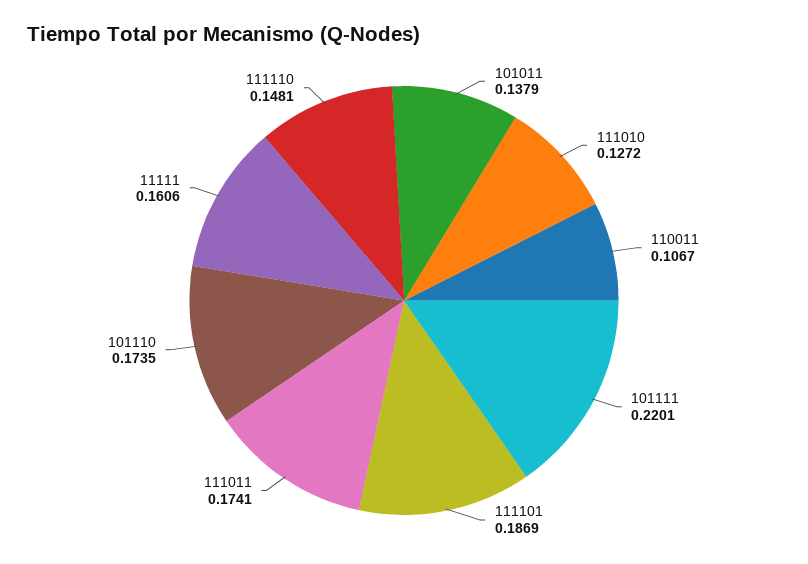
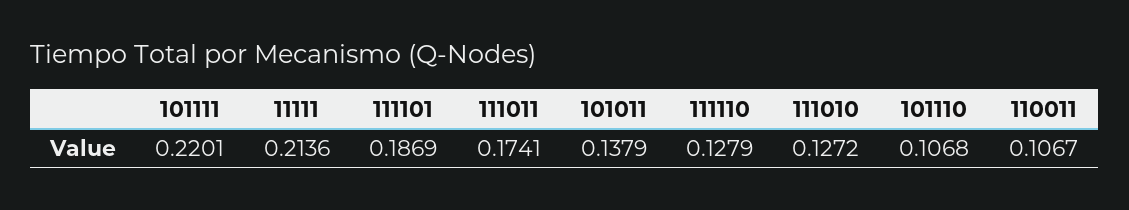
  {
    "101011": 0.1379,
    "111010": 0.1272,
    "110011": 0.1067,
    "101111": 0.2201,
    "111101": 0.1869,
    "111011": 0.1741,
-   "101110": 0.1735,
+   "101110": 0.1068,
-   "11111": 0.1606,
+   "11111": 0.2136,
-   "111110": 0.1481
+   "111110": 0.1279
  }

